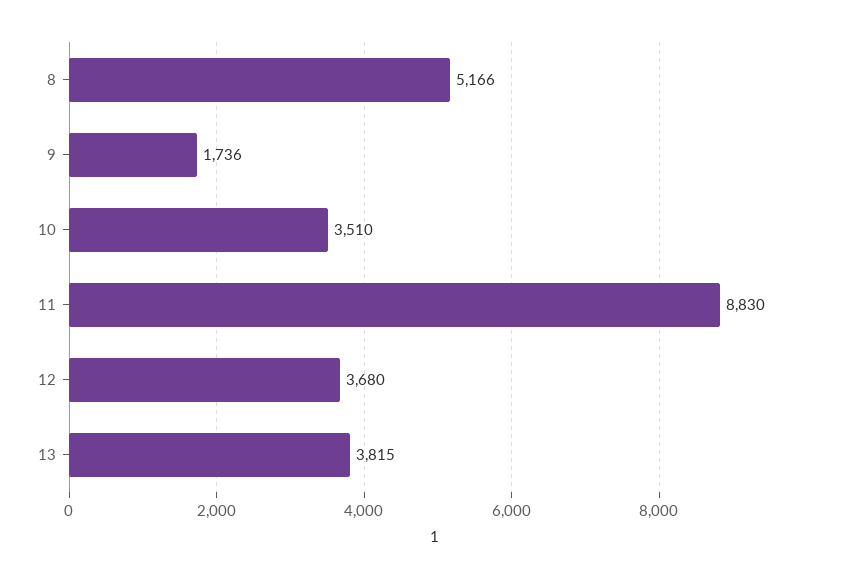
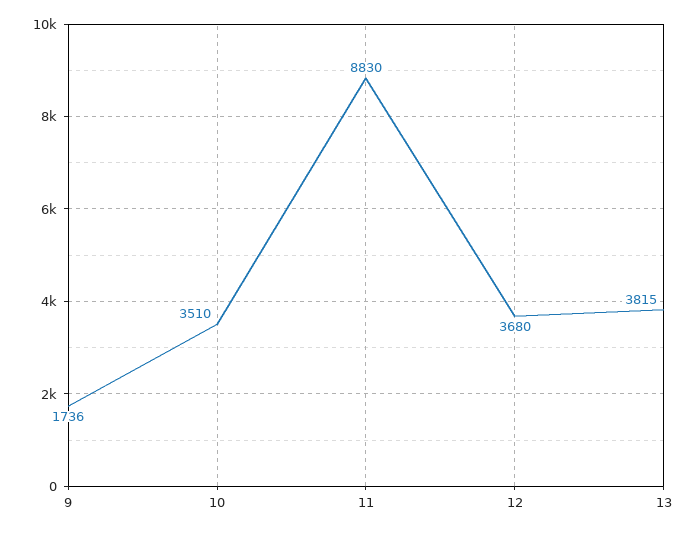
  {
-   "8": 5166,
    "9": 1736,
    "10": 3510,
    "11": 8830,
    "12": 3680,
    "13": 3815
  }

